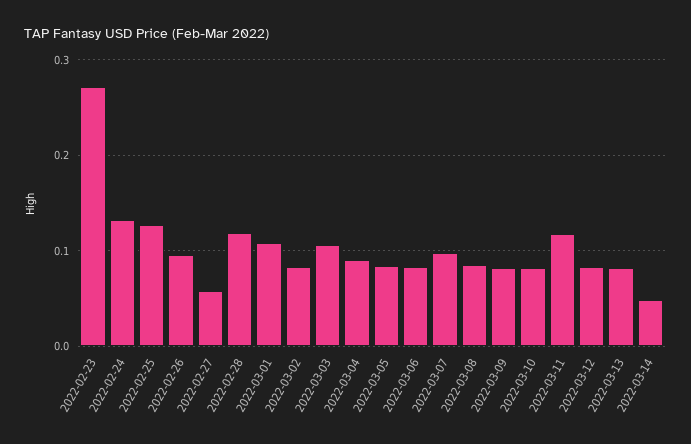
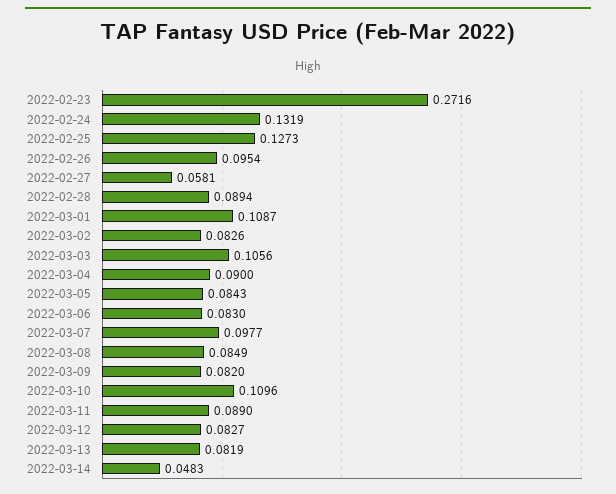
  {
    "2022-02-23": 0.2716,
    "2022-02-24": 0.1319,
    "2022-02-25": 0.1273,
    "2022-02-26": 0.0954,
    "2022-02-27": 0.0581,
-   "2022-02-28": 0.12,
+   "2022-02-28": 0.0894,
    "2022-03-01": 0.1087,
    "2022-03-02": 0.0826,
    "2022-03-03": 0.1056,
    "2022-03-04": 0.09,
    "2022-03-05": 0.0843,
    "2022-03-06": 0.083,
    "2022-03-07": 0.0977,
    "2022-03-08": 0.0849,
    "2022-03-09": 0.082,
-   "2022-03-10": 0.08,
+   "2022-03-10": 0.1096,
-   "2022-03-11": 0.12,
+   "2022-03-11": 0.089,
    "2022-03-12": 0.0827,
    "2022-03-13": 0.0819,
    "2022-03-14": 0.0483
  }

